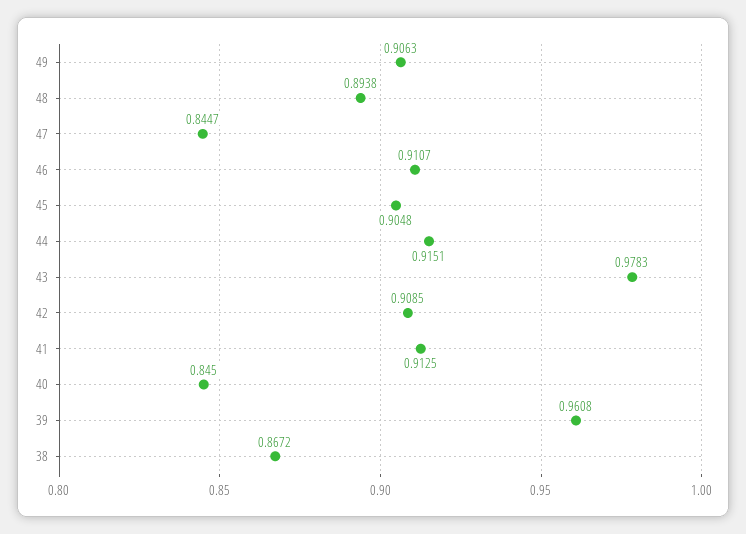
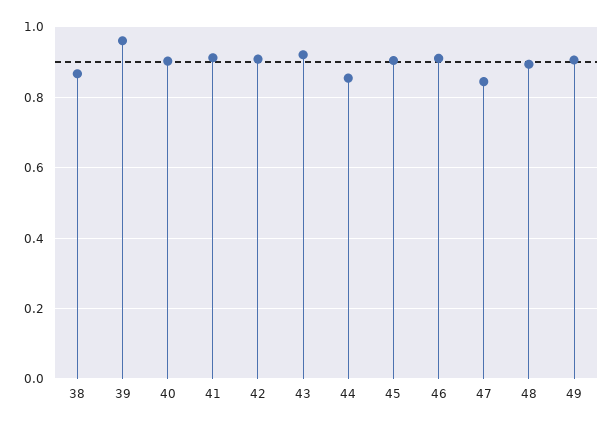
  {
    "49": 0.9063,
    "48": 0.8938,
    "47": 0.8447,
    "46": 0.9107,
    "45": 0.9048,
-   "44": 0.9151,
+   "44": 0.86,
-   "43": 0.9783,
+   "43": 0.92,
    "42": 0.9085,
    "41": 0.9125,
-   "40": 0.845,
+   "40": 0.9,
    "39": 0.9608,
    "38": 0.8672
  }

